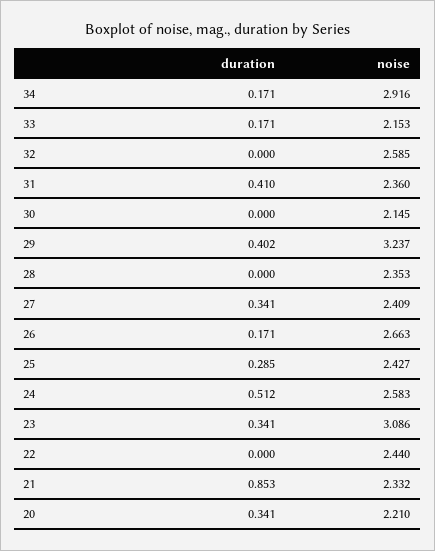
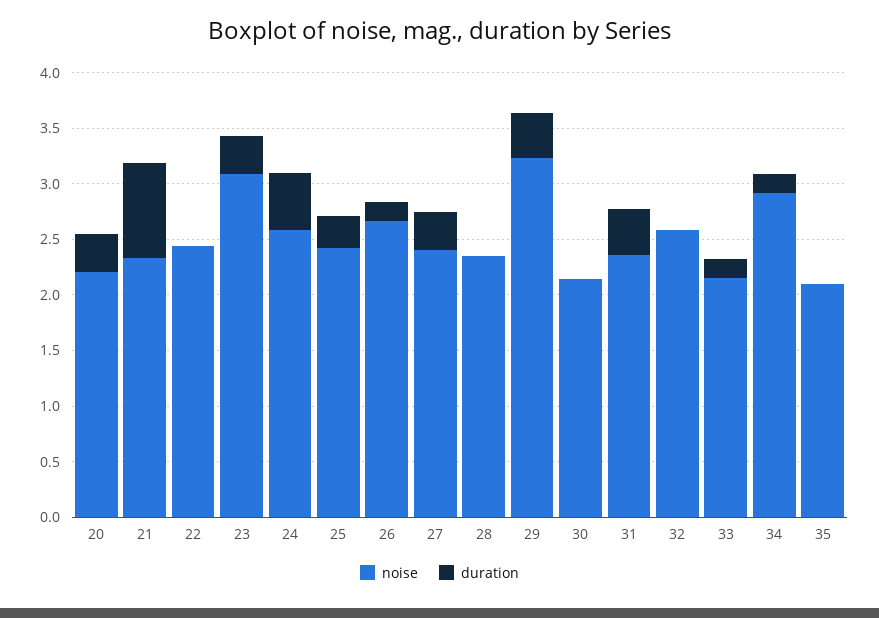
  {
    "duration": {
      "34": 0.171,
      "33": 0.171,
      "32": 0,
      "31": 0.41,
      "30": 0,
      "29": 0.402,
      "28": 0,
      "27": 0.341,
      "26": 0.171,
      "25": 0.285,
      "24": 0.512,
      "23": 0.341,
      "22": 0,
      "21": 0.853,
-     "20": 0.341
+     "20": 0.341,
+     "35": 0
    },
    "noise": {
      "34": 2.916,
      "33": 2.153,
      "32": 2.585,
      "31": 2.36,
      "30": 2.145,
      "29": 3.237,
      "28": 2.353,
      "27": 2.409,
      "26": 2.663,
      "25": 2.427,
      "24": 2.583,
      "23": 3.086,
      "22": 2.44,
      "21": 2.332,
-     "20": 2.21
+     "20": 2.21,
+     "35": 2.1
    }
  }

